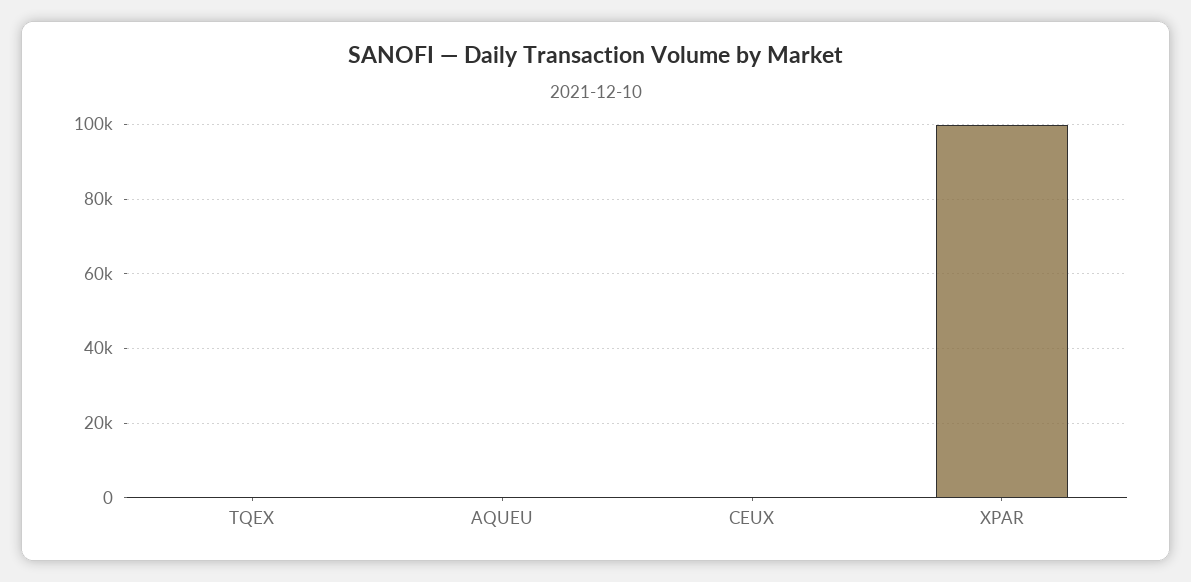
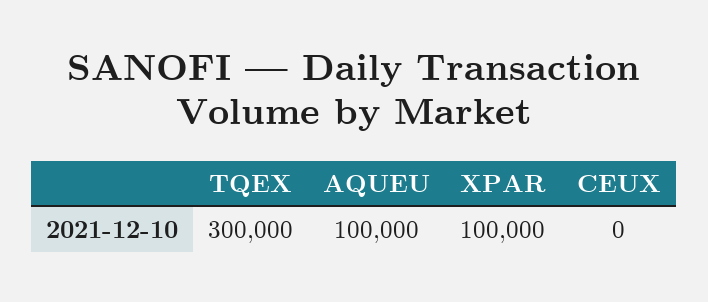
  {
-   "TQEX": 0,
+   "TQEX": 300000,
-   "AQUEU": 0,
+   "AQUEU": 100000,
    "CEUX": 0,
    "XPAR": 100000
  }

